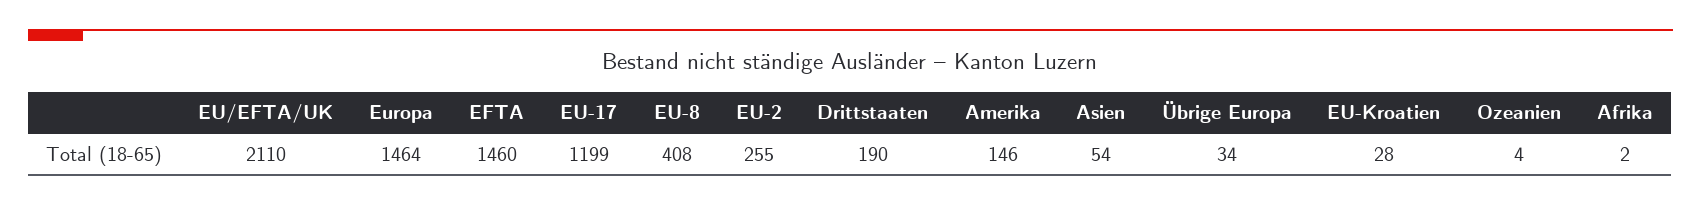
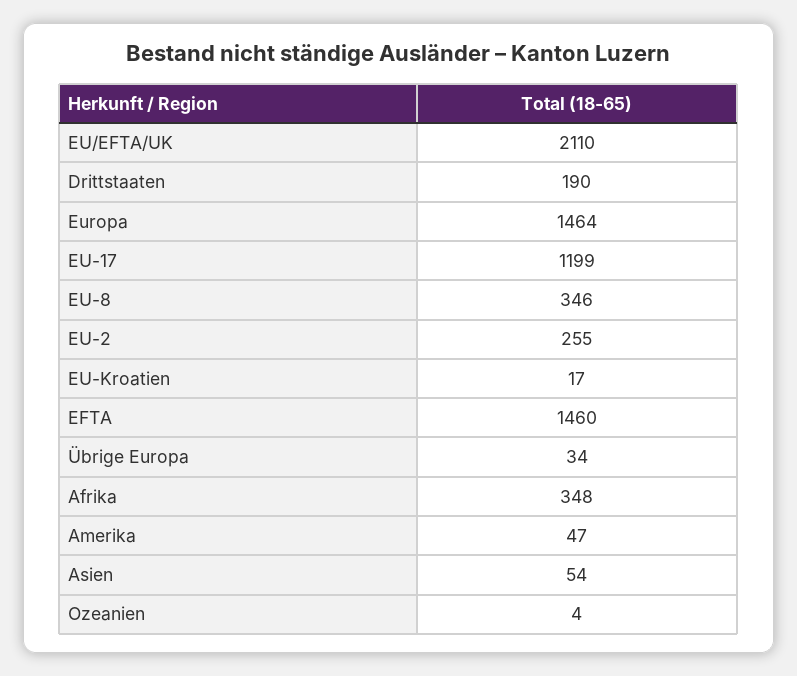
  {
    "EU/EFTA/UK": 2110,
    "Europa": 1464,
    "EFTA": 1460,
    "EU-17": 1199,
-   "EU-8": 408,
+   "EU-8": 346,
    "EU-2": 255,
    "Drittstaaten": 190,
-   "Amerika": 146,
+   "Amerika": 47,
    "Asien": 54,
    "Übrige Europa": 34,
-   "EU-Kroatien": 28,
+   "EU-Kroatien": 17,
    "Ozeanien": 4,
-   "Afrika": 2
+   "Afrika": 348
  }

